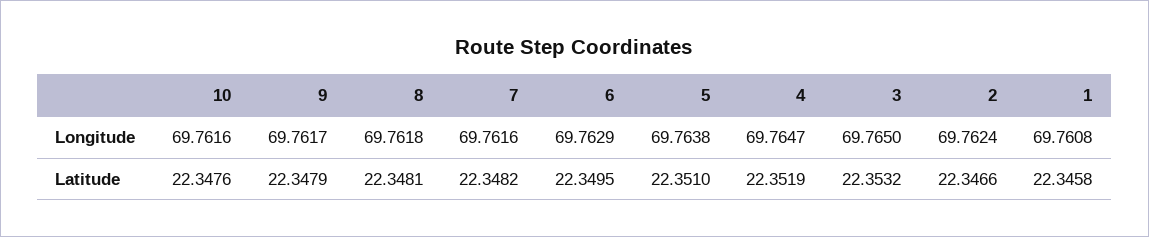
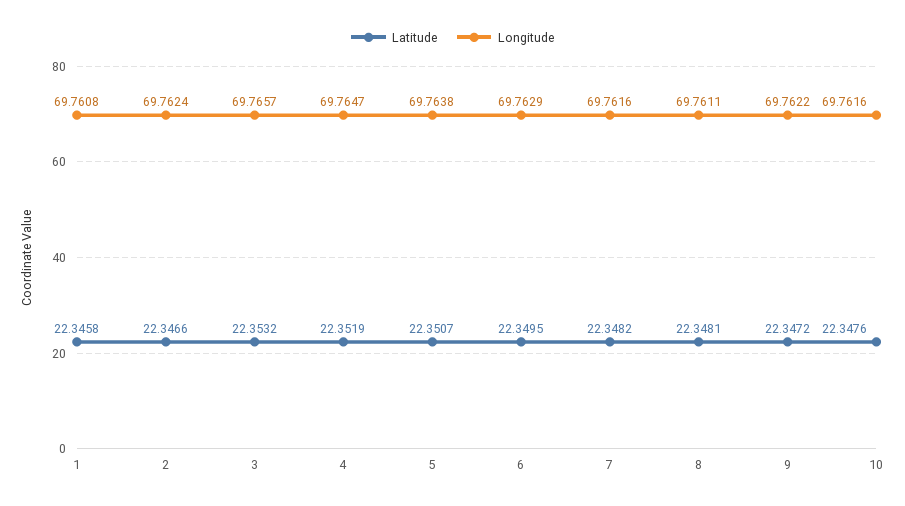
  {
    "Longitude": {
      "10": 69.7616,
-     "9": 69.7617,
+     "9": 69.7622,
-     "8": 69.7618,
+     "8": 69.7611,
      "7": 69.7616,
      "6": 69.7629,
      "5": 69.7638,
      "4": 69.7647,
-     "3": 69.765,
+     "3": 69.7657,
      "2": 69.7624,
      "1": 69.7608
    },
    "Latitude": {
      "10": 22.3476,
-     "9": 22.3479,
+     "9": 22.3472,
      "8": 22.3481,
      "7": 22.3482,
      "6": 22.3495,
-     "5": 22.351,
+     "5": 22.3507,
      "4": 22.3519,
      "3": 22.3532,
      "2": 22.3466,
      "1": 22.3458
    }
  }

